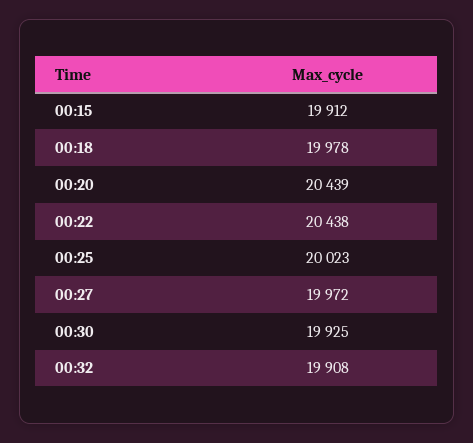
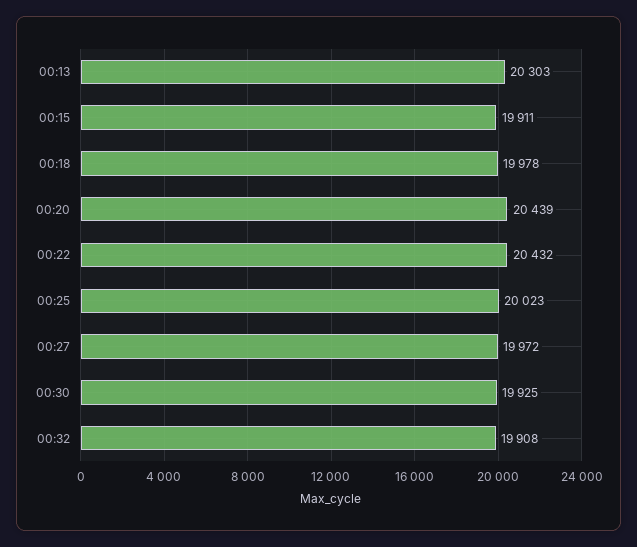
  {
-   "00:15": 19912,
+   "00:15": 19911,
    "00:18": 19978,
    "00:20": 20439,
-   "00:22": 20438,
+   "00:22": 20432,
    "00:25": 20023,
    "00:27": 19972,
    "00:30": 19925,
-   "00:32": 19908
+   "00:32": 19908,
+   "00:13": 20303
  }

